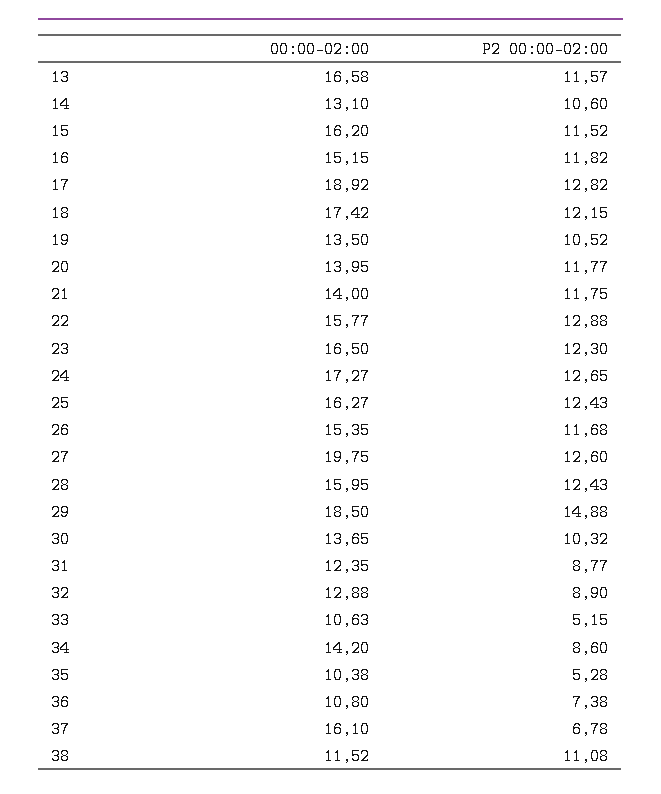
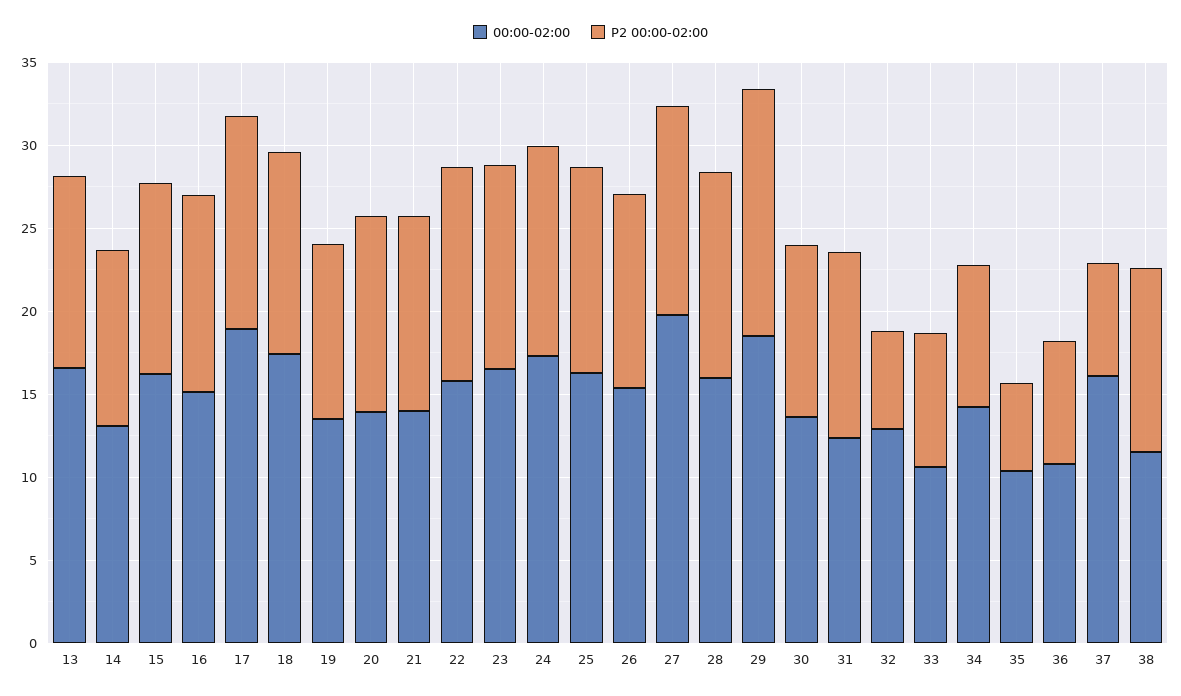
  {
    "00:00-02:00": {
      "13": 16.58,
      "14": 13.1,
      "15": 16.2,
      "16": 15.15,
      "17": 18.92,
      "18": 17.42,
      "19": 13.5,
      "20": 13.95,
      "21": 14,
      "22": 15.77,
      "23": 16.5,
      "24": 17.27,
      "25": 16.27,
      "26": 15.35,
      "27": 19.75,
      "28": 15.95,
      "29": 18.5,
      "30": 13.65,
      "31": 12.35,
      "32": 12.88,
      "33": 10.63,
      "34": 14.2,
      "35": 10.38,
      "36": 10.8,
      "37": 16.1,
      "38": 11.52
    },
    "P2 00:00-02:00": {
      "13": 11.57,
      "14": 10.6,
      "15": 11.52,
      "16": 11.82,
      "17": 12.82,
      "18": 12.15,
      "19": 10.52,
      "20": 11.77,
      "21": 11.75,
      "22": 12.88,
      "23": 12.3,
      "24": 12.65,
      "25": 12.43,
      "26": 11.68,
      "27": 12.6,
      "28": 12.43,
      "29": 14.88,
      "30": 10.32,
-     "31": 8.77,
+     "31": 11,
-     "32": 8.9,
+     "32": 6,
-     "33": 5.15,
+     "33": 8,
      "34": 8.6,
      "35": 5.28,
      "36": 7.38,
      "37": 6.78,
      "38": 11.08
    }
  }

